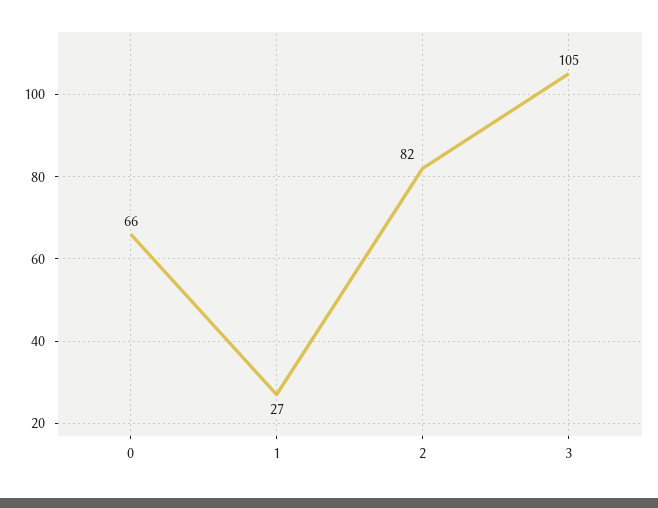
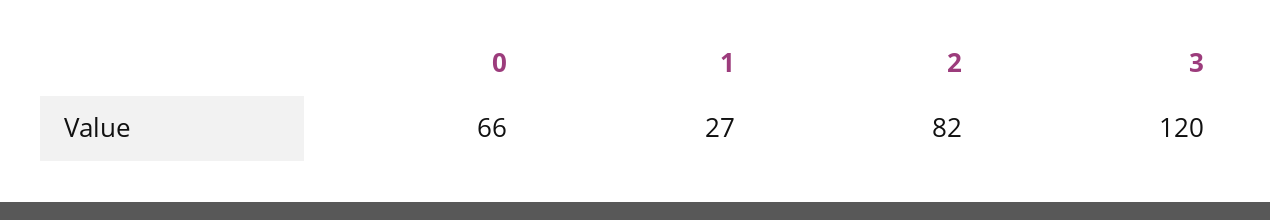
  {
    "0": 66,
    "1": 27,
    "2": 82,
-   "3": 105
+   "3": 120
  }

